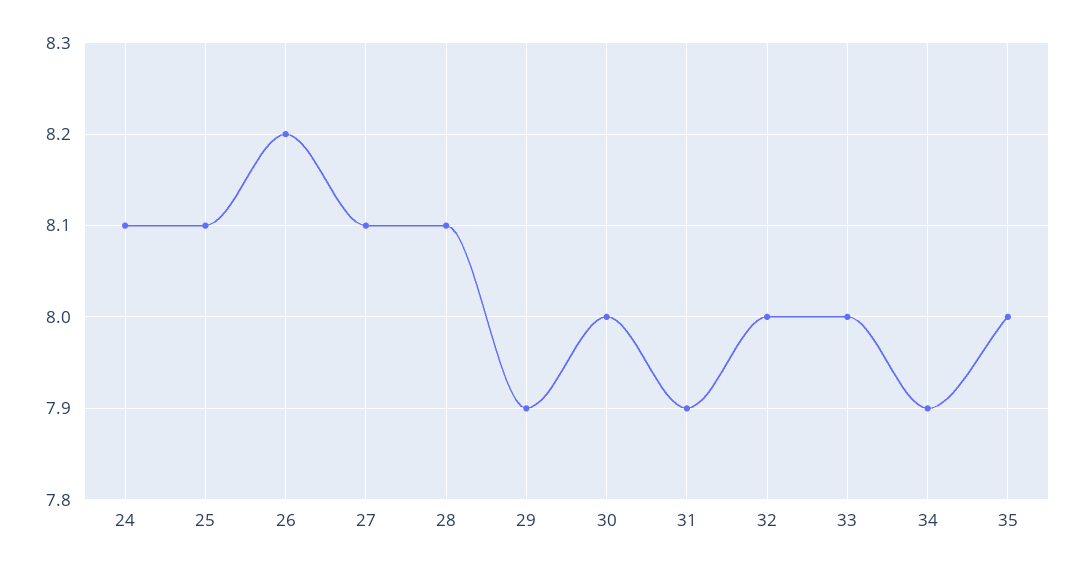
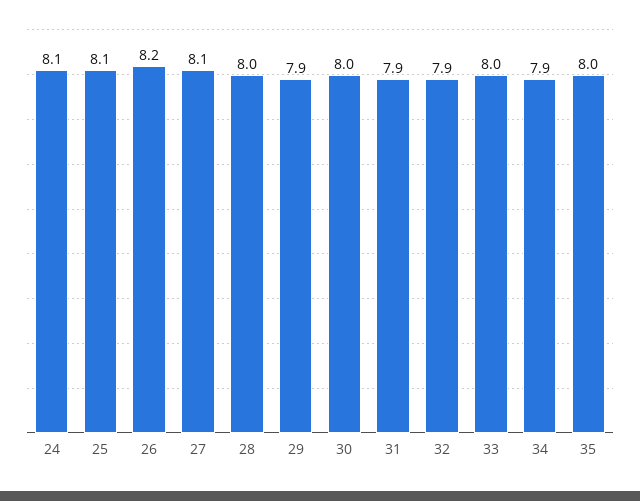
  {
    "24": 8.1,
    "25": 8.1,
    "26": 8.2,
    "27": 8.1,
-   "28": 8.1,
+   "28": 8,
    "29": 7.9,
    "30": 8,
    "31": 7.9,
-   "32": 8,
+   "32": 7.9,
    "33": 8,
    "34": 7.9,
    "35": 8
  }

